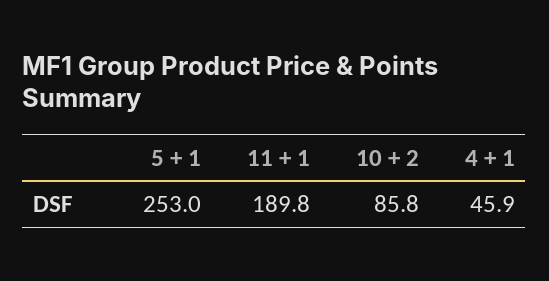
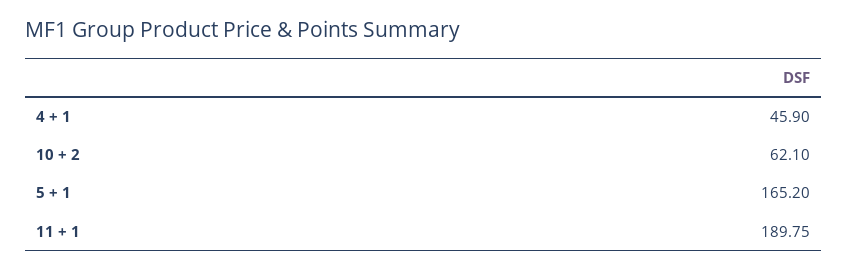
  {
-   "5 + 1": 253,
+   "5 + 1": 165.2,
    "11 + 1": 189.75,
-   "10 + 2": 85.8,
+   "10 + 2": 62.1,
    "4 + 1": 45.9
  }

